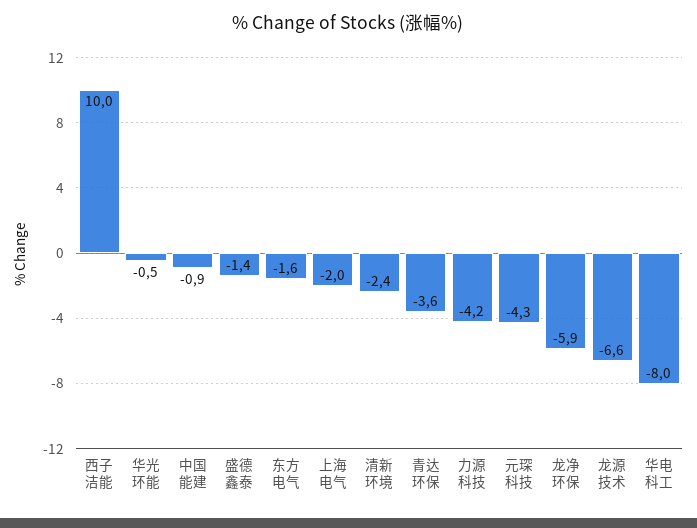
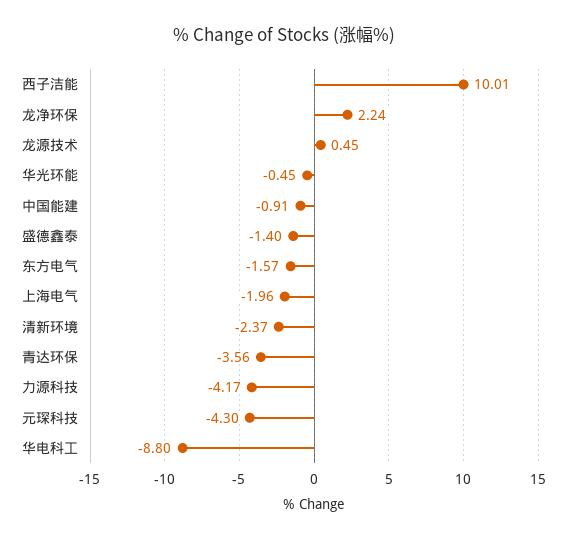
  {
    "西子洁能": 10.01,
    "华光环能": -0.45,
    "中国能建": -0.91,
    "盛德鑫泰": -1.4,
    "东方电气": -1.57,
    "上海电气": -1.96,
    "清新环境": -2.37,
    "青达环保": -3.56,
    "力源科技": -4.17,
    "元琛科技": -4.3,
-   "龙净环保": -5.9,
+   "龙净环保": 2.24,
-   "龙源技术": -6.6,
+   "龙源技术": 0.45,
-   "华电科工": -8
+   "华电科工": -8.8
  }

